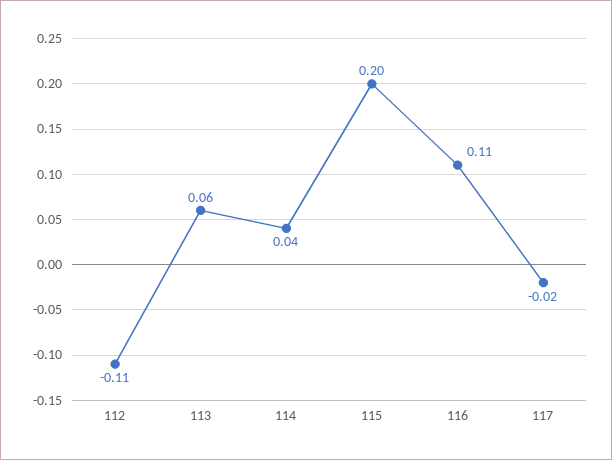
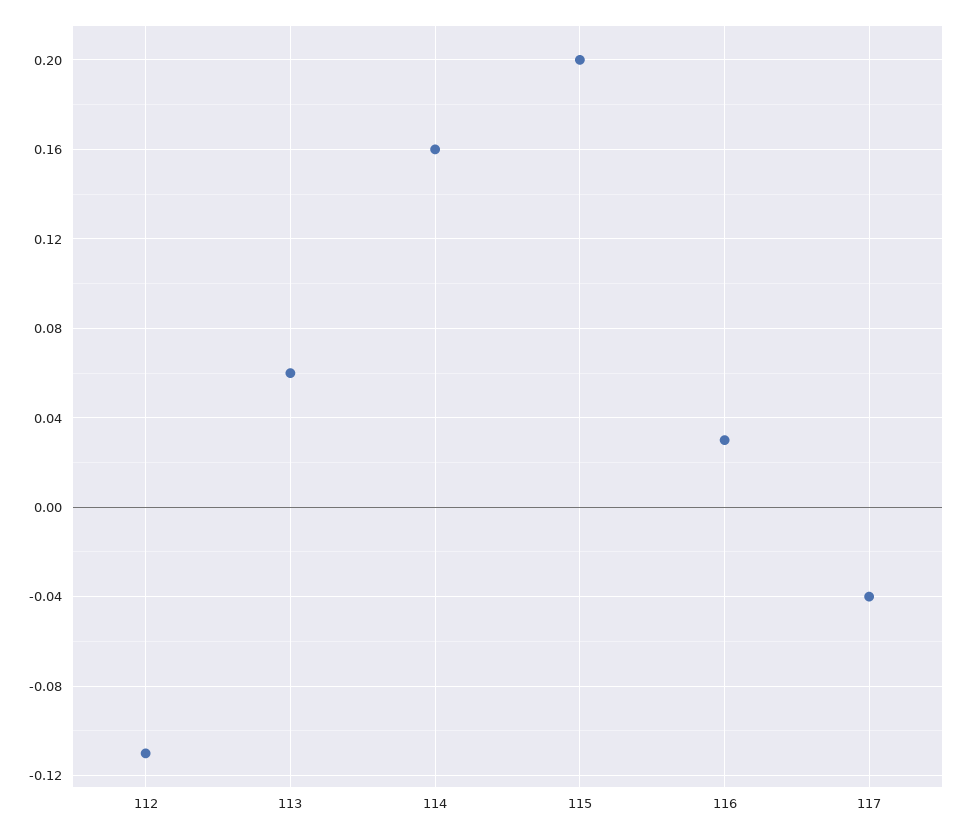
  {
    "112": -0.11,
    "113": 0.06,
-   "114": 0.04,
+   "114": 0.16,
    "115": 0.2,
-   "116": 0.11,
+   "116": 0.03,
-   "117": -0.02
+   "117": -0.04
  }

